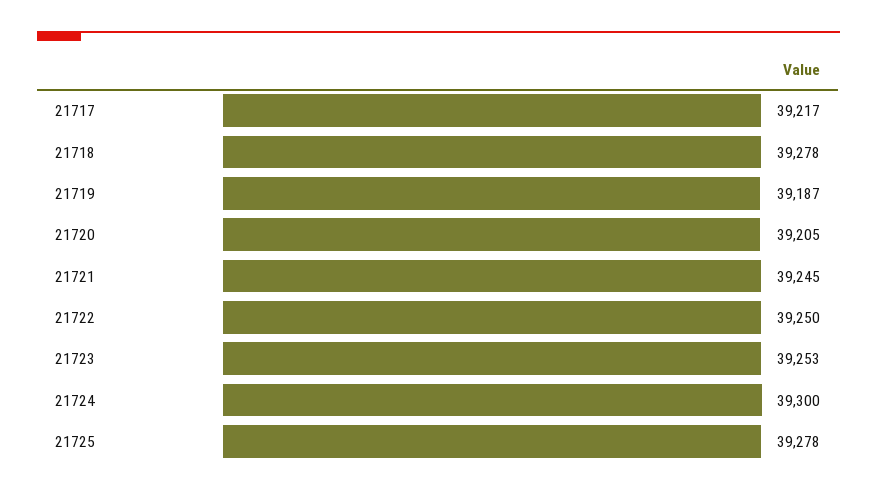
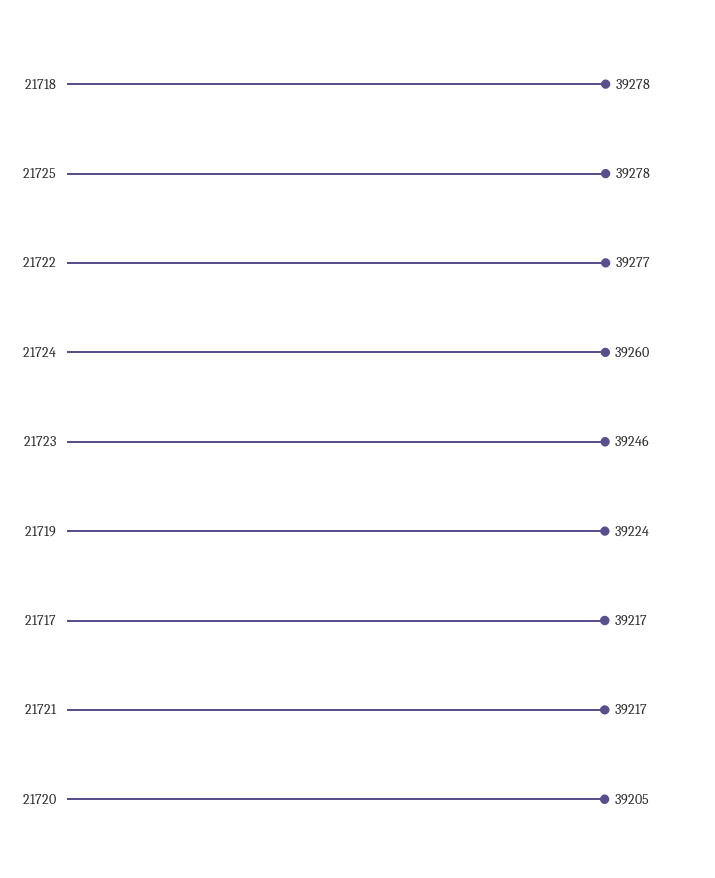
  {
    "21717": 39217,
    "21718": 39278,
-   "21719": 39187,
+   "21719": 39224,
    "21720": 39205,
-   "21721": 39245,
+   "21721": 39217,
-   "21722": 39250,
+   "21722": 39277,
-   "21723": 39253,
+   "21723": 39246,
-   "21724": 39300,
+   "21724": 39260,
    "21725": 39278
  }

